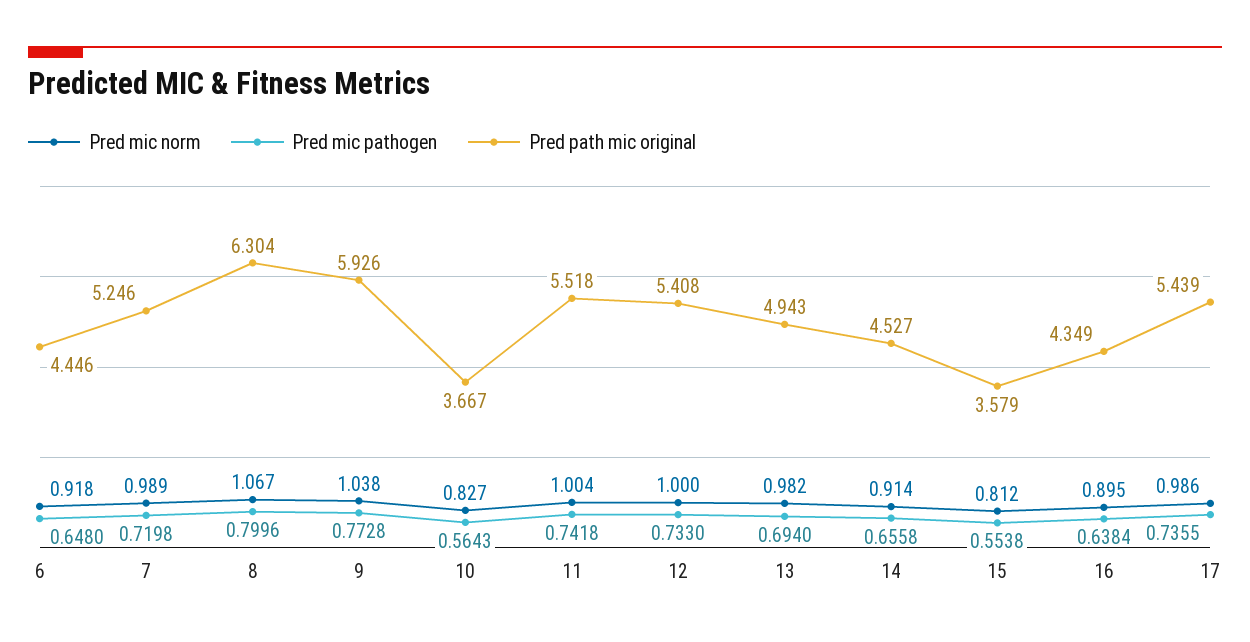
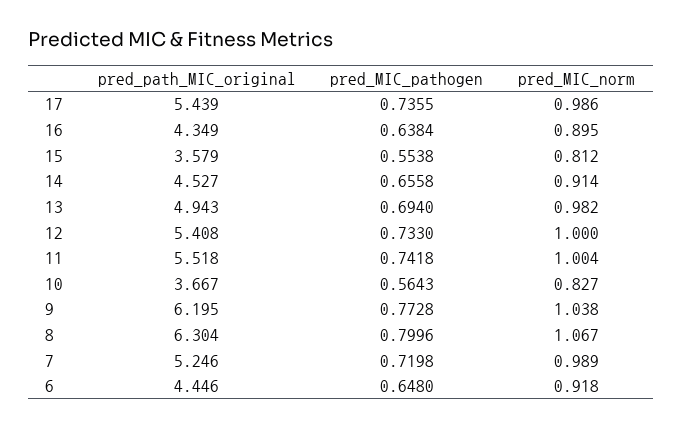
  {
    "Pred mic norm": {
      "6": 0.918,
      "7": 0.989,
      "8": 1.067,
      "9": 1.038,
      "10": 0.827,
      "11": 1.004,
      "12": 1,
      "13": 0.982,
      "14": 0.914,
      "15": 0.812,
      "16": 0.895,
      "17": 0.986
    },
    "Pred mic pathogen": {
      "6": 0.648,
      "7": 0.7198,
      "8": 0.7996,
      "9": 0.7728,
      "10": 0.5643,
      "11": 0.7418,
      "12": 0.733,
      "13": 0.694,
      "14": 0.6558,
      "15": 0.5538,
      "16": 0.6384,
      "17": 0.7355
    },
    "Pred path mic original": {
      "6": 4.446,
      "7": 5.246,
      "8": 6.304,
-     "9": 5.926,
+     "9": 6.195,
      "10": 3.667,
      "11": 5.518,
      "12": 5.408,
      "13": 4.943,
      "14": 4.527,
      "15": 3.579,
      "16": 4.349,
      "17": 5.439
    }
  }

